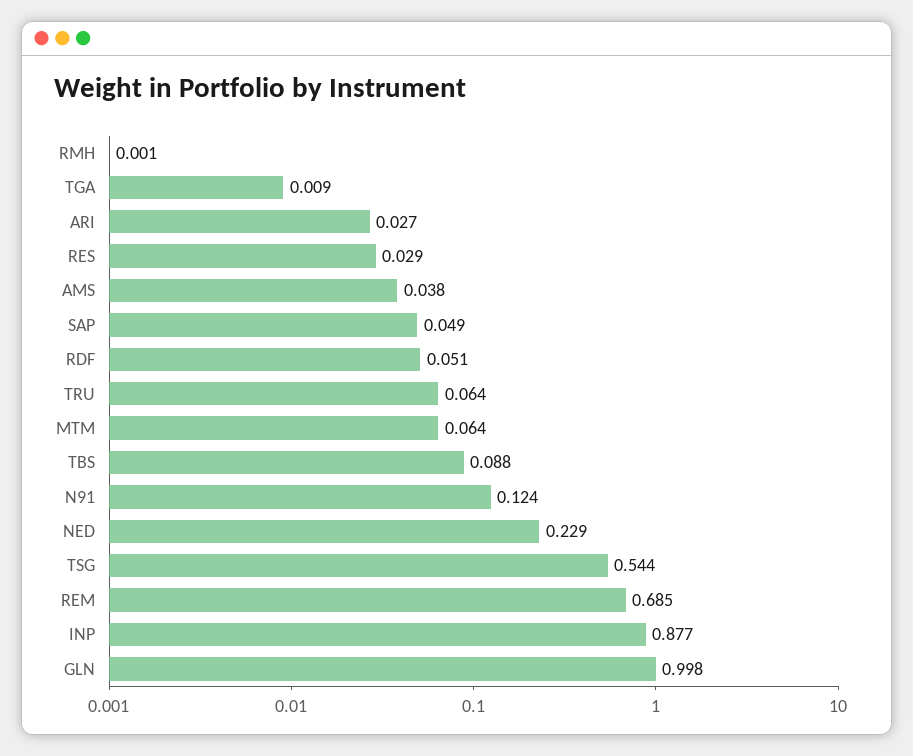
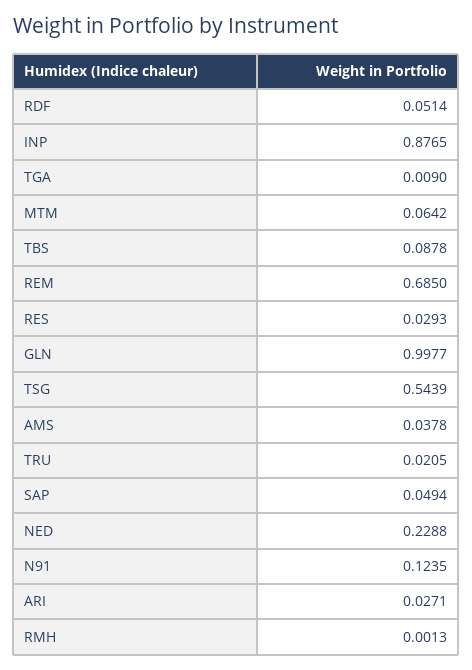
  {
    "RMH": 0.0013,
    "TGA": 0.009,
    "ARI": 0.0271,
    "RES": 0.0293,
    "AMS": 0.0378,
    "SAP": 0.0494,
    "RDF": 0.0514,
-   "TRU": 0.064,
+   "TRU": 0.0205,
    "MTM": 0.0642,
    "TBS": 0.0878,
    "N91": 0.1235,
    "NED": 0.2288,
    "TSG": 0.5439,
    "REM": 0.685,
    "INP": 0.8765,
    "GLN": 0.9977
  }

